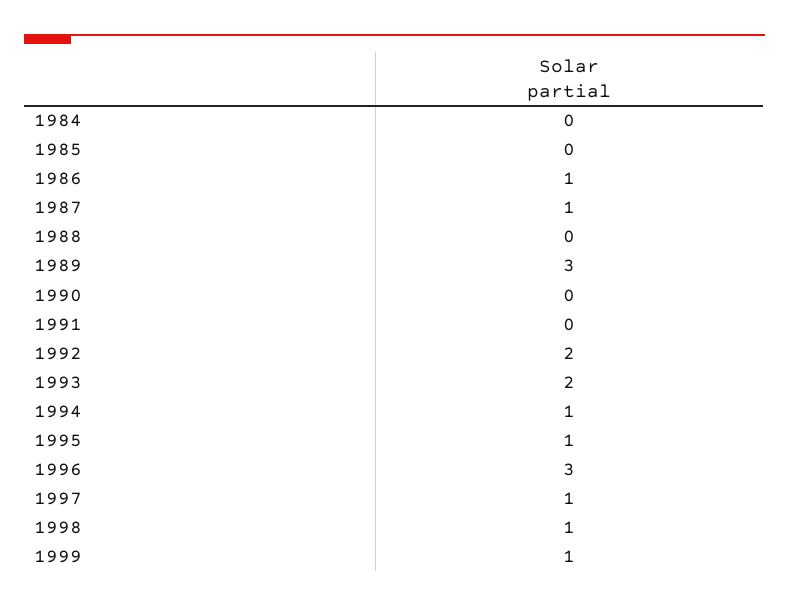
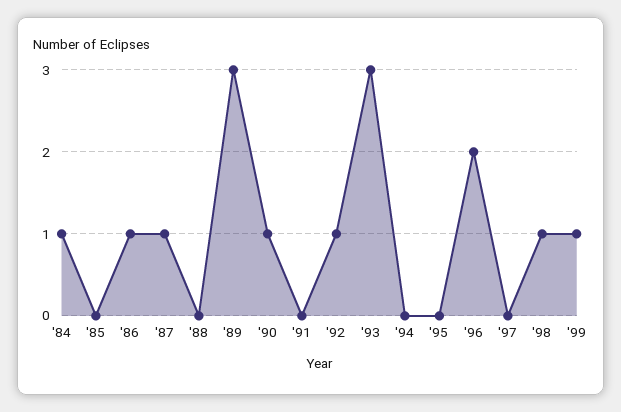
  {
-   "1984": 0,
+   "1984": 1,
    "1985": 0,
    "1986": 1,
    "1987": 1,
    "1988": 0,
    "1989": 3,
-   "1990": 0,
+   "1990": 1,
    "1991": 0,
-   "1992": 2,
+   "1992": 1,
-   "1993": 2,
+   "1993": 3,
-   "1994": 1,
+   "1994": 0,
-   "1995": 1,
+   "1995": 0,
-   "1996": 3,
+   "1996": 2,
-   "1997": 1,
+   "1997": 0,
    "1998": 1,
    "1999": 1
  }

